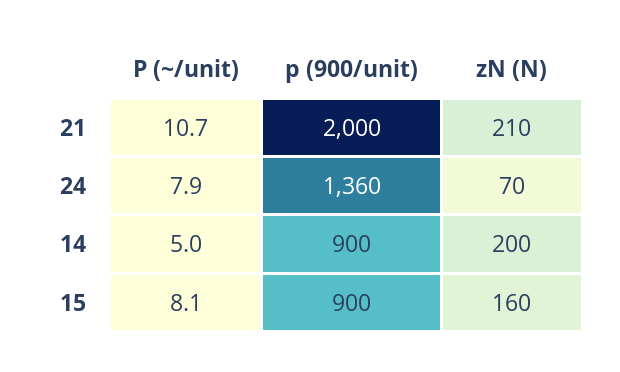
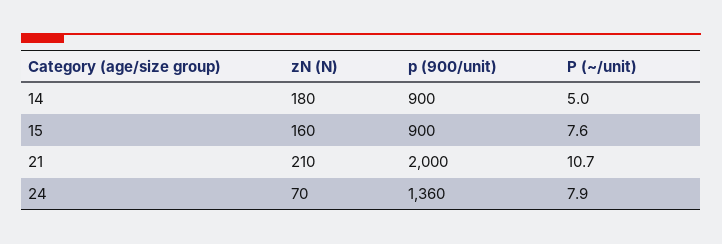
  {
    "P (~/unit)": {
      "21": 10.7,
      "24": 7.9,
      "14": 5,
-     "15": 8.1
+     "15": 7.6
    },
    "p (900/unit)": {
      "21": 2000,
      "24": 1360,
      "14": 900,
      "15": 900
    },
    "zN (N)": {
      "21": 210,
      "24": 70,
-     "14": 200,
+     "14": 180,
      "15": 160
    }
  }

